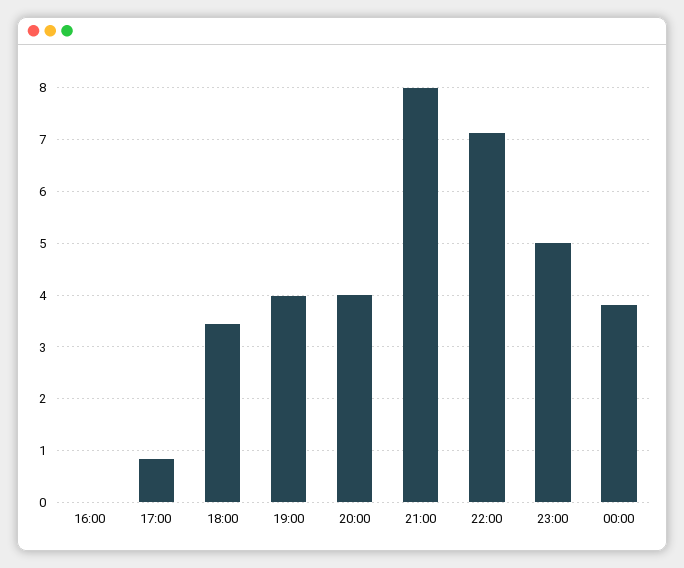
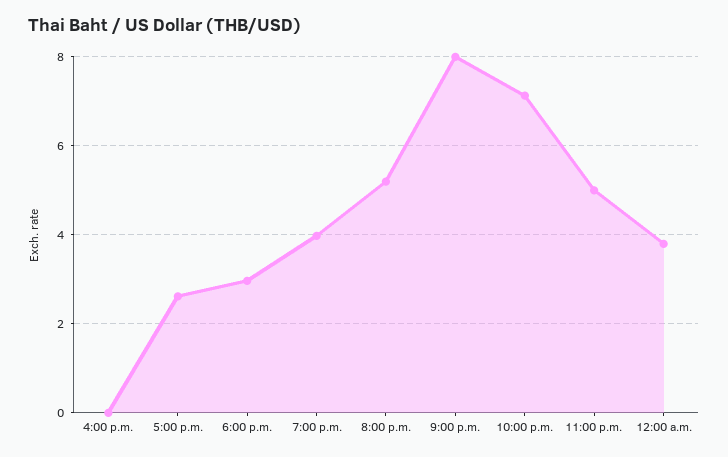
  {
    "16:00": 0,
-   "17:00": 0.8,
+   "17:00": 2.6,
-   "18:00": 3.4,
+   "18:00": 3,
    "19:00": 4,
-   "20:00": 4,
+   "20:00": 5.2,
    "21:00": 8,
    "22:00": 7.2,
    "23:00": 5,
    "00:00": 3.8
  }

